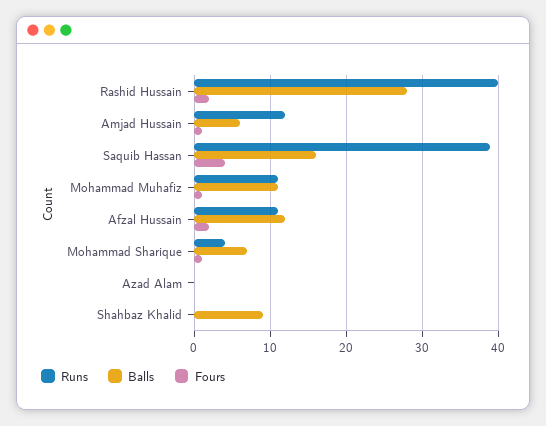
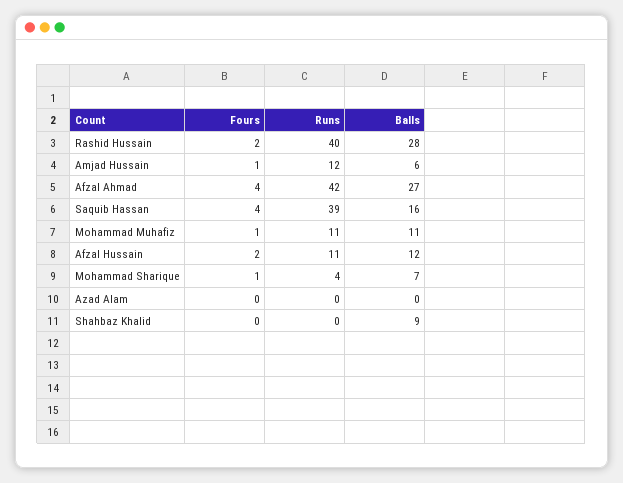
  {
    "Runs": {
      "Rashid Hussain": 40,
      "Amjad Hussain": 12,
      "Saquib Hassan": 39,
      "Mohammad Muhafiz": 11,
      "Afzal Hussain": 11,
      "Mohammad Sharique": 4,
      "Azad Alam": 0,
-     "Shahbaz Khalid": 0
+     "Shahbaz Khalid": 0,
+     "Afzal Ahmad": 42
    },
    "Balls": {
      "Rashid Hussain": 28,
      "Amjad Hussain": 6,
      "Saquib Hassan": 16,
      "Mohammad Muhafiz": 11,
      "Afzal Hussain": 12,
      "Mohammad Sharique": 7,
      "Azad Alam": 0,
-     "Shahbaz Khalid": 9
+     "Shahbaz Khalid": 9,
+     "Afzal Ahmad": 27
    },
    "Fours": {
      "Rashid Hussain": 2,
      "Amjad Hussain": 1,
      "Saquib Hassan": 4,
      "Mohammad Muhafiz": 1,
      "Afzal Hussain": 2,
      "Mohammad Sharique": 1,
      "Azad Alam": 0,
-     "Shahbaz Khalid": 0
+     "Shahbaz Khalid": 0,
+     "Afzal Ahmad": 4
    }
  }

